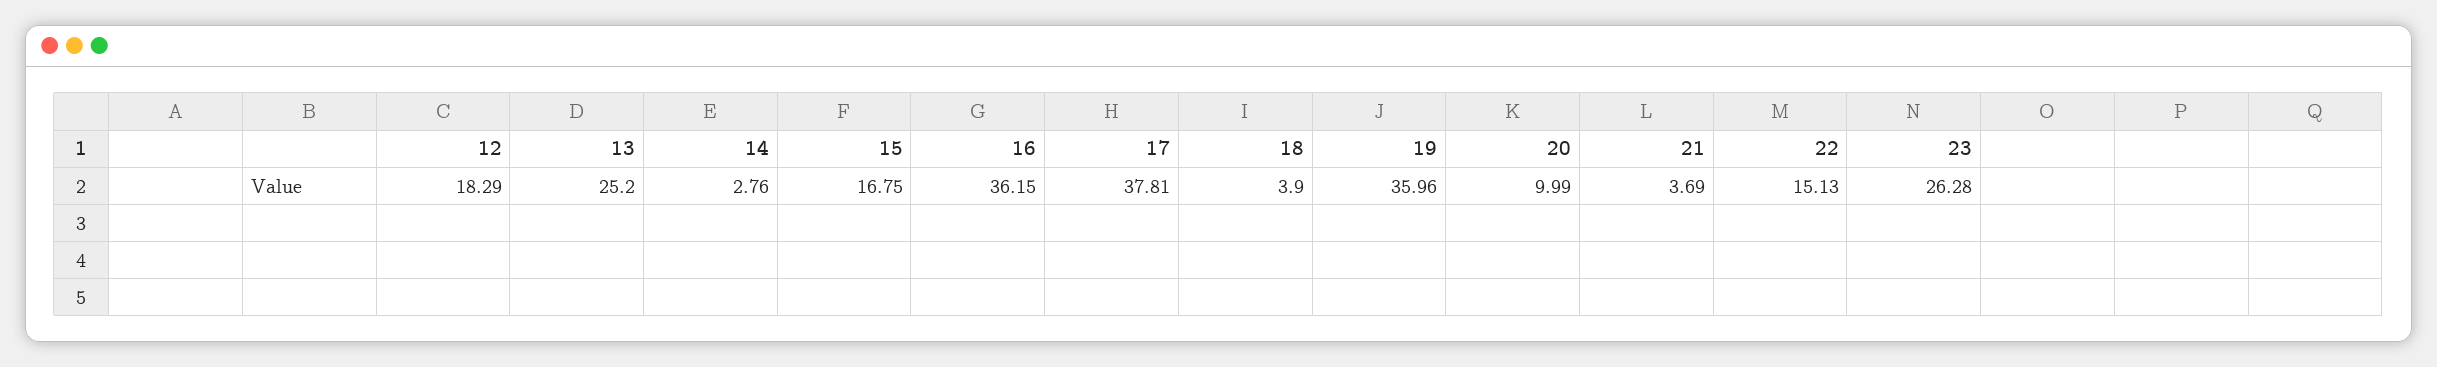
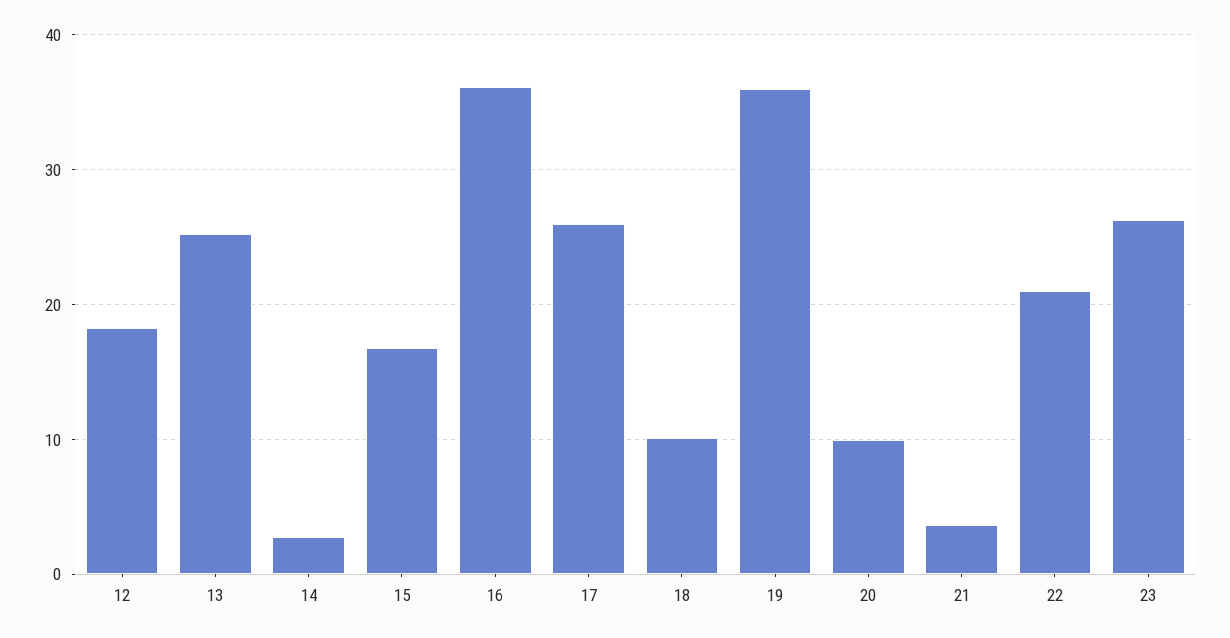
  {
    "12": 18.29,
    "13": 25.2,
    "14": 2.76,
    "15": 16.75,
    "16": 36.15,
-   "17": 37.81,
+   "17": 26,
-   "18": 3.9,
+   "18": 10,
    "19": 35.96,
    "20": 9.99,
    "21": 3.69,
-   "22": 15.13,
+   "22": 21,
    "23": 26.28
  }

